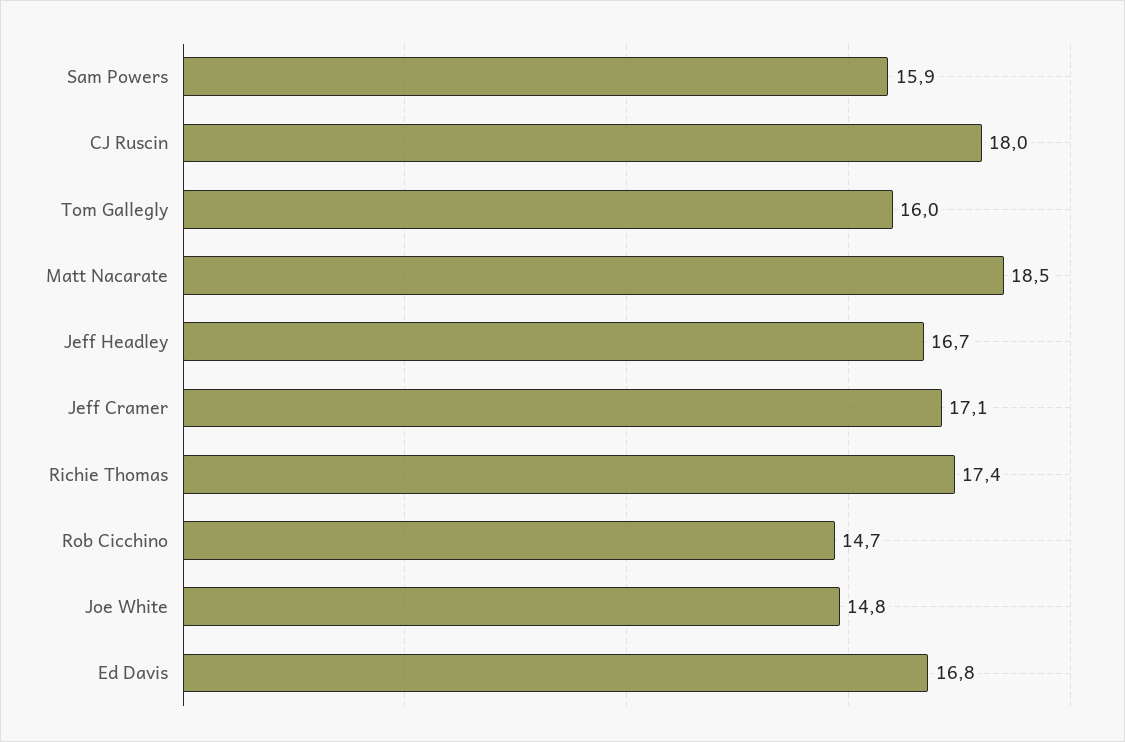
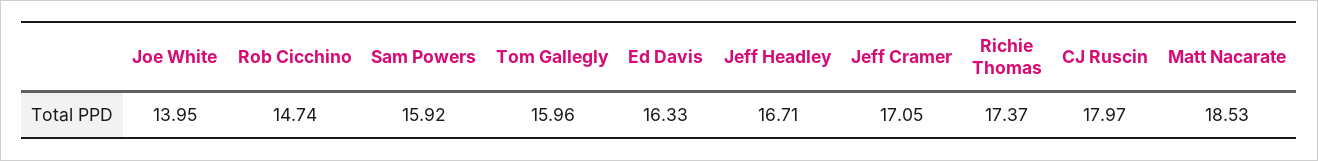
  {
    "Sam Powers": 15.92,
    "CJ Ruscin": 17.97,
    "Tom Gallegly": 15.96,
    "Matt Nacarate": 18.53,
    "Jeff Headley": 16.71,
    "Jeff Cramer": 17.05,
    "Richie Thomas": 17.37,
    "Rob Cicchino": 14.74,
-   "Joe White": 14.8,
+   "Joe White": 13.95,
-   "Ed Davis": 16.8
+   "Ed Davis": 16.33
  }

